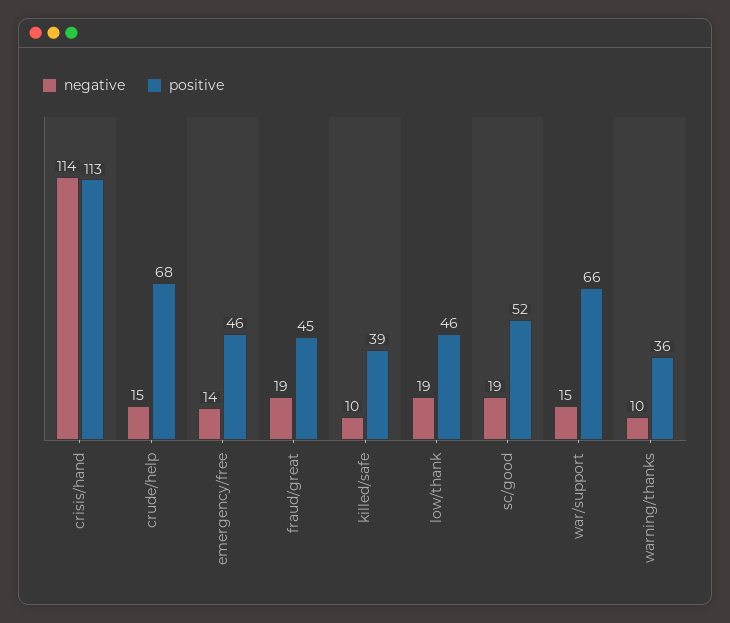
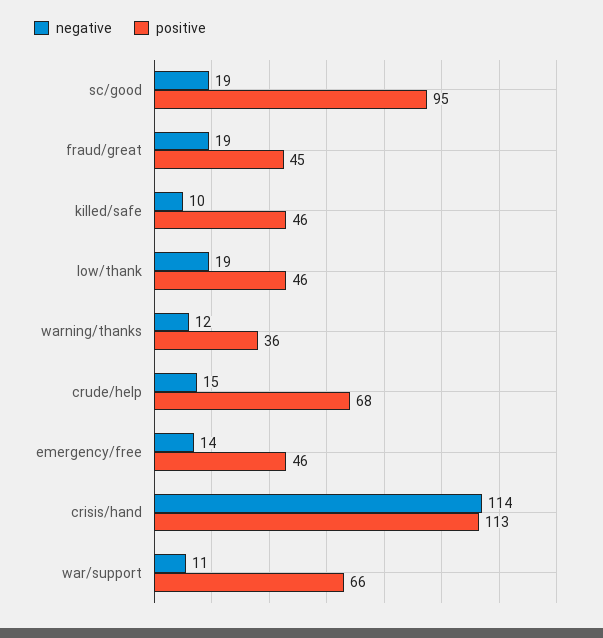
  {
    "negative": {
      "crisis/hand": 114,
      "crude/help": 15,
      "emergency/free": 14,
      "fraud/great": 19,
      "killed/safe": 10,
      "low/thank": 19,
      "sc/good": 19,
-     "war/support": 15,
+     "war/support": 11,
-     "warning/thanks": 10
+     "warning/thanks": 12
    },
    "positive": {
      "crisis/hand": 113,
      "crude/help": 68,
      "emergency/free": 46,
      "fraud/great": 45,
-     "killed/safe": 39,
+     "killed/safe": 46,
      "low/thank": 46,
-     "sc/good": 52,
+     "sc/good": 95,
      "war/support": 66,
      "warning/thanks": 36
    }
  }

